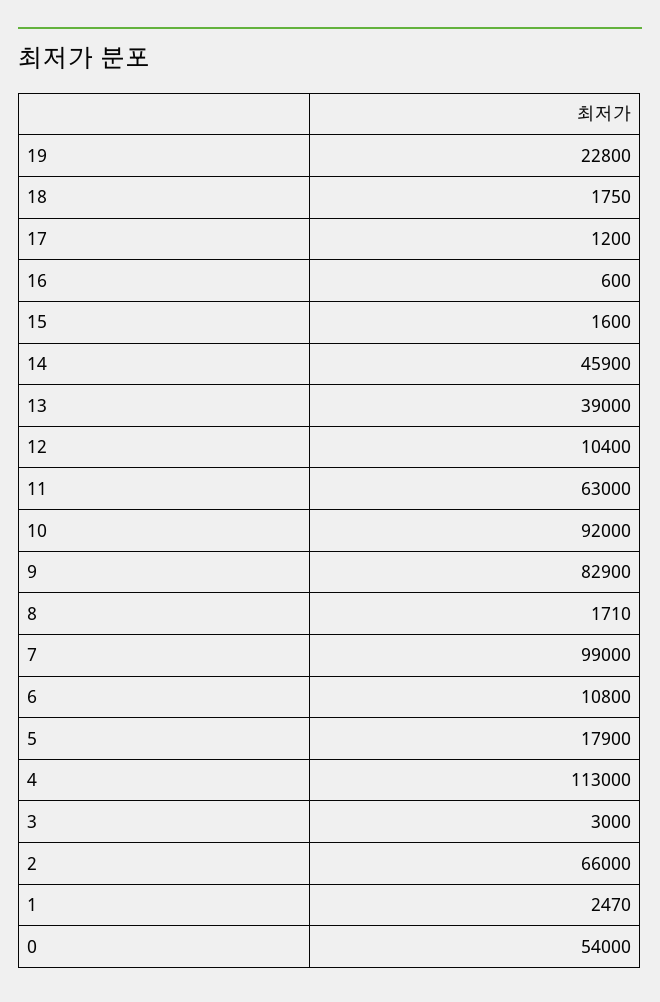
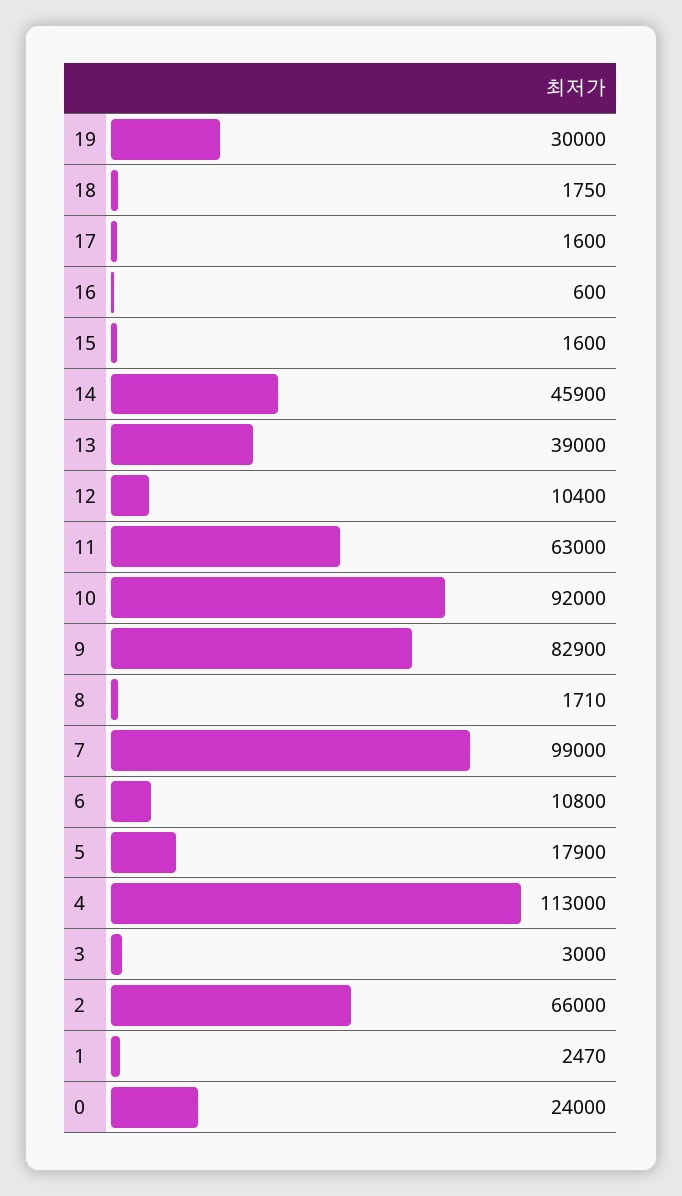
  {
-   "19": 22800,
+   "19": 30000,
    "18": 1750,
-   "17": 1200,
+   "17": 1600,
    "16": 600,
    "15": 1600,
    "14": 45900,
    "13": 39000,
    "12": 10400,
    "11": 63000,
    "10": 92000,
    "9": 82900,
    "8": 1710,
    "7": 99000,
    "6": 10800,
    "5": 17900,
    "4": 113000,
    "3": 3000,
    "2": 66000,
    "1": 2470,
-   "0": 54000
+   "0": 24000
  }

